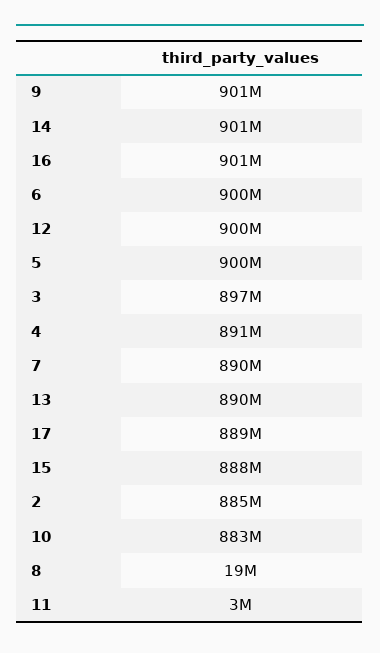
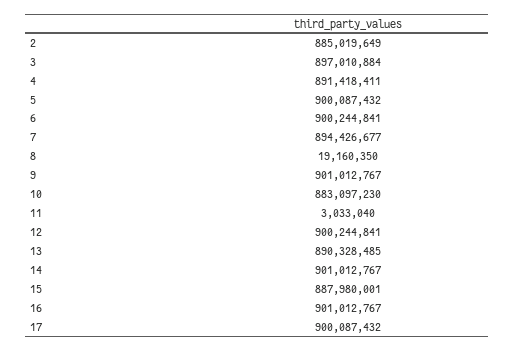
  {
    "9": 901012767,
    "14": 901012767,
    "16": 901012767,
    "6": 900244841,
    "12": 900244841,
    "5": 900087432,
    "3": 897010884,
    "4": 891418411,
-   "7": 890000000,
+   "7": 894426677,
    "13": 890328485,
-   "17": 889000000,
+   "17": 900087432,
    "15": 887980001,
    "2": 885019649,
    "10": 883097230,
    "8": 19160350,
    "11": 3033040
  }

